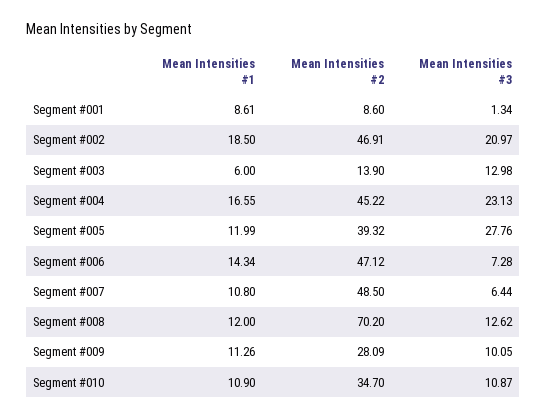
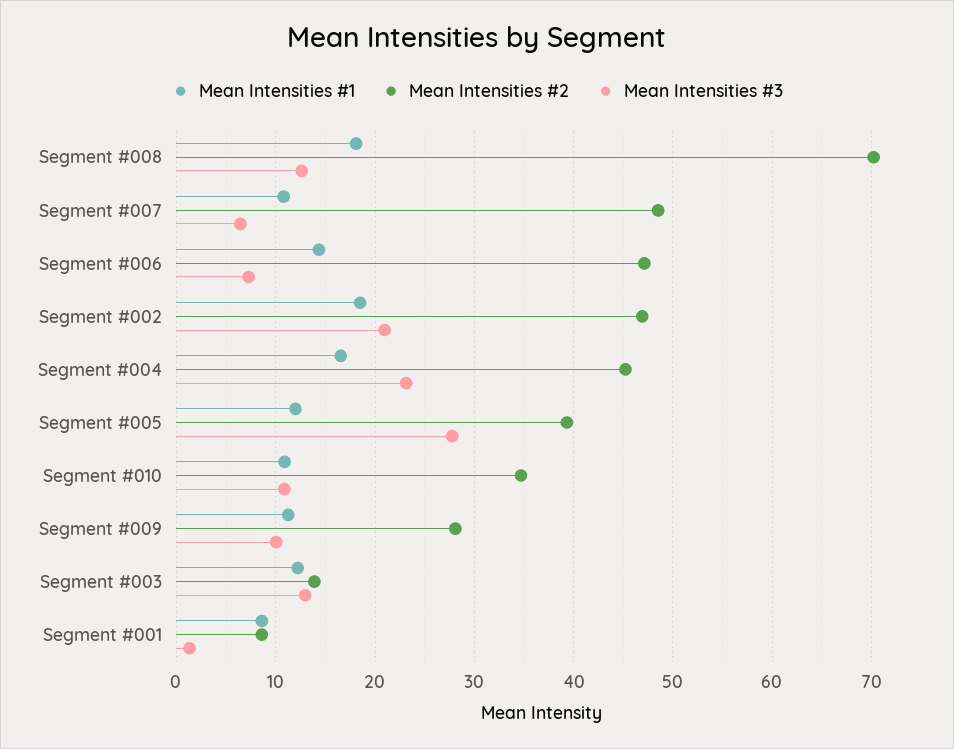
  {
    "Mean Intensities #1": {
      "Segment #001": 8.61,
      "Segment #002": 18.5,
-     "Segment #003": 6,
+     "Segment #003": 12,
      "Segment #004": 16.55,
      "Segment #005": 11.99,
      "Segment #006": 14.34,
      "Segment #007": 10.8,
-     "Segment #008": 12,
+     "Segment #008": 18,
      "Segment #009": 11.26,
      "Segment #010": 10.9
    },
    "Mean Intensities #2": {
      "Segment #001": 8.6,
      "Segment #002": 46.91,
      "Segment #003": 13.9,
      "Segment #004": 45.22,
      "Segment #005": 39.32,
      "Segment #006": 47.12,
      "Segment #007": 48.5,
      "Segment #008": 70.2,
      "Segment #009": 28.09,
      "Segment #010": 34.7
    },
    "Mean Intensities #3": {
      "Segment #001": 1.34,
      "Segment #002": 20.97,
      "Segment #003": 12.98,
      "Segment #004": 23.13,
      "Segment #005": 27.76,
      "Segment #006": 7.28,
      "Segment #007": 6.44,
      "Segment #008": 12.62,
      "Segment #009": 10.05,
      "Segment #010": 10.87
    }
  }

